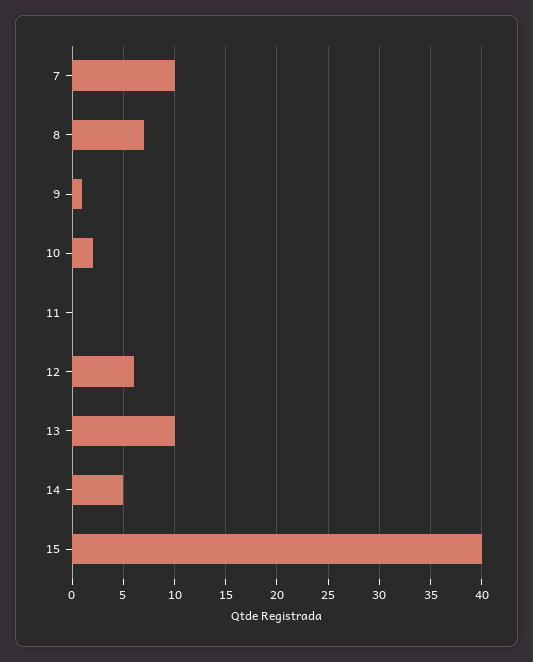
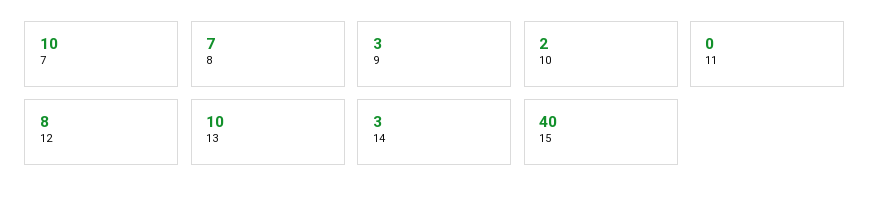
  {
    "7": 10,
    "8": 7,
-   "9": 1,
+   "9": 3,
    "10": 2,
    "11": 0,
-   "12": 6,
+   "12": 8,
    "13": 10,
-   "14": 5,
+   "14": 3,
    "15": 40
  }

